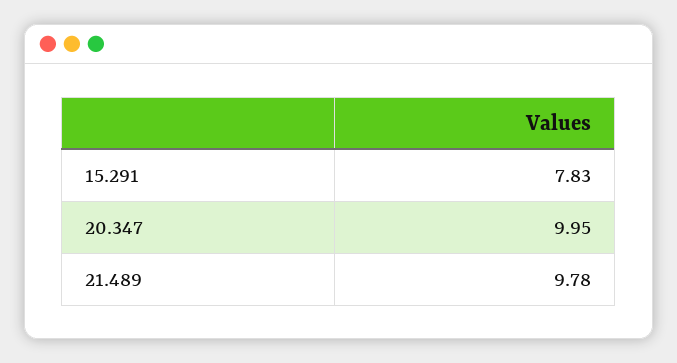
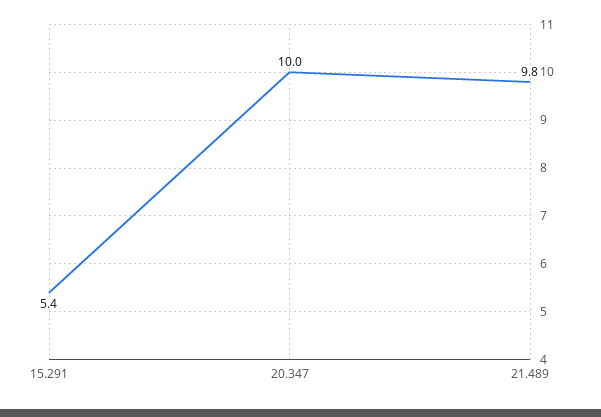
  {
-   "15.291": 7.83,
+   "15.291": 5.4,
    "20.347": 9.95,
    "21.489": 9.78
  }

